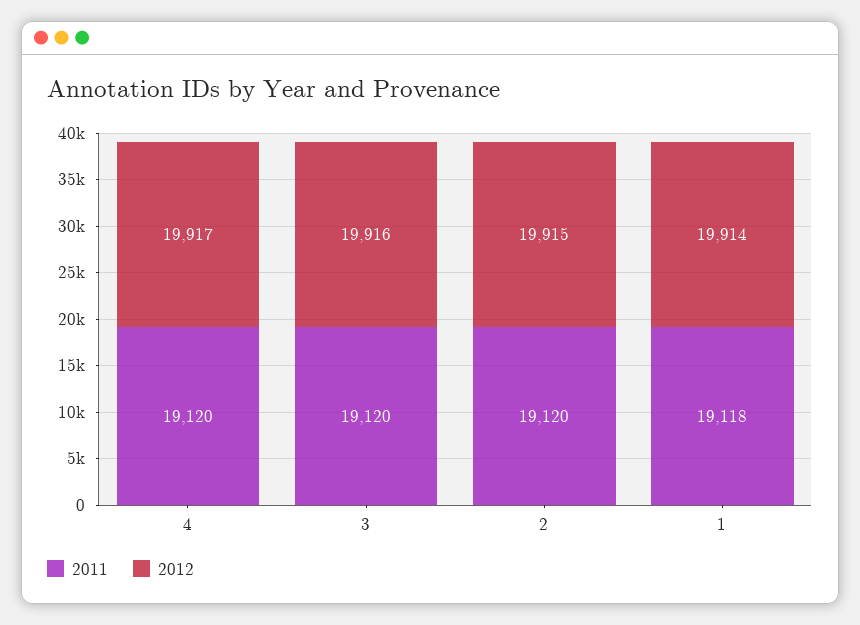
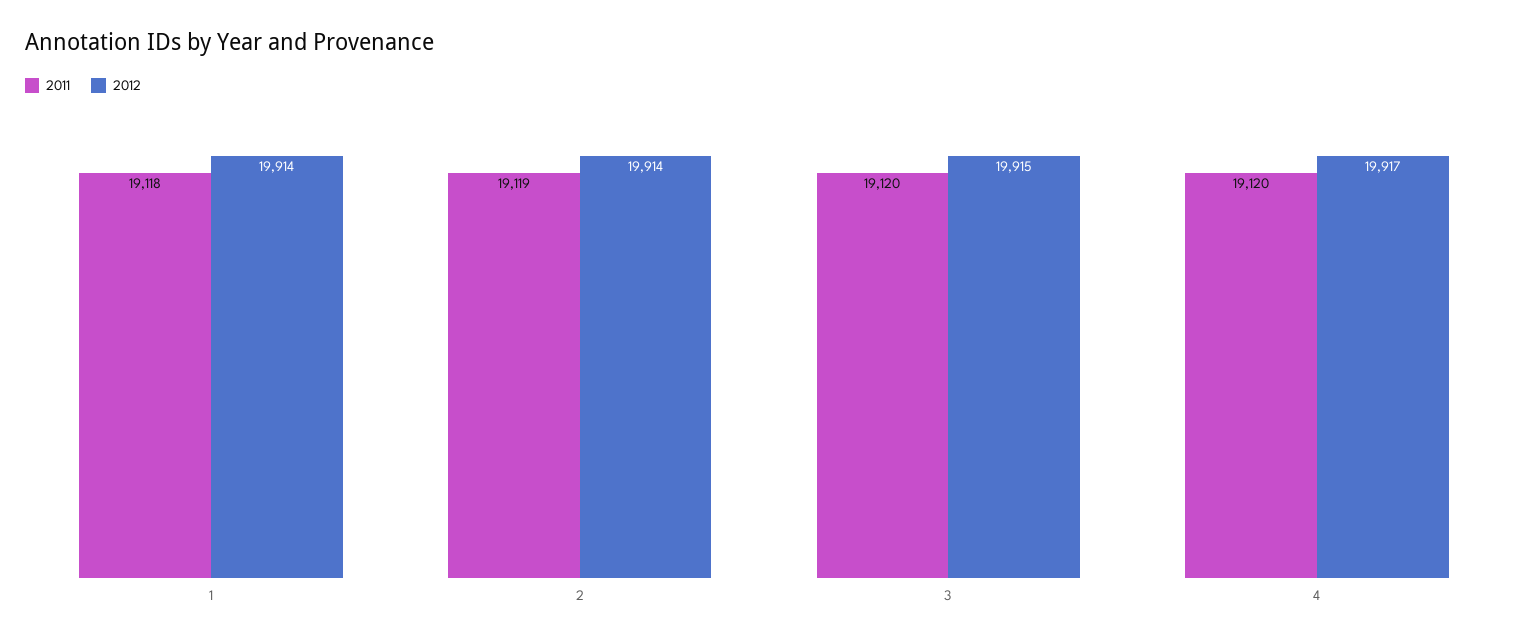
  {
    "2011": {
      "4": 19120,
      "3": 19120,
-     "2": 19120,
+     "2": 19119,
      "1": 19118
    },
    "2012": {
      "4": 19917,
-     "3": 19916,
+     "3": 19915,
-     "2": 19915,
+     "2": 19914,
      "1": 19914
    }
  }

